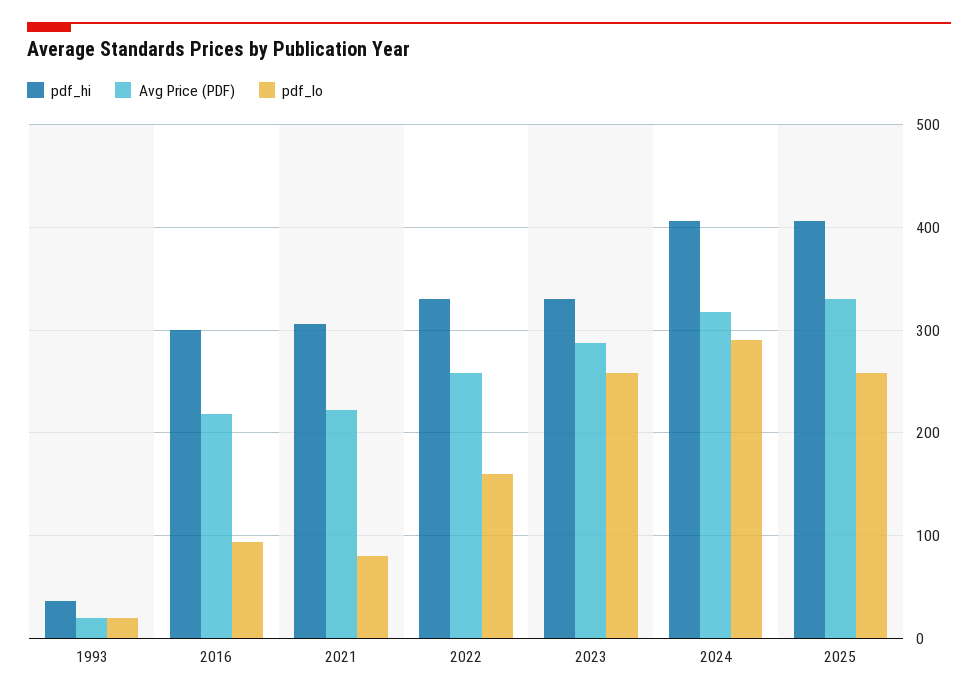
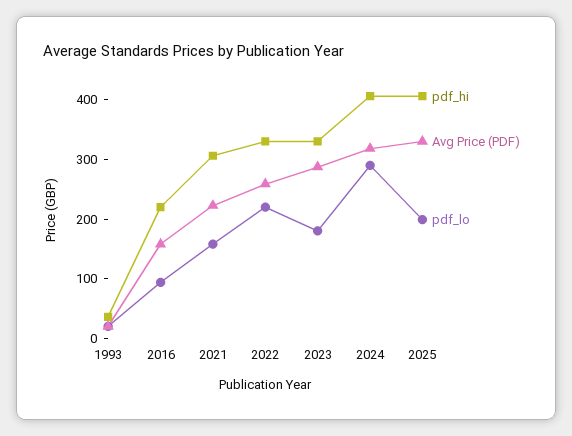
  {
    "pdf_hi": {
      "1993": 40,
-     "2016": 300,
+     "2016": 220,
      "2021": 310,
      "2022": 330,
      "2023": 330,
      "2024": 410,
      "2025": 410
    },
    "Avg Price (PDF)": {
      "1993": 20,
-     "2016": 220,
+     "2016": 160,
      "2021": 220,
      "2022": 260,
      "2023": 290,
      "2024": 320,
      "2025": 330
    },
    "pdf_lo": {
      "1993": 20,
      "2016": 90,
-     "2021": 80,
+     "2021": 160,
-     "2022": 160,
+     "2022": 220,
-     "2023": 260,
+     "2023": 180,
      "2024": 290,
-     "2025": 260
+     "2025": 200
    }
  }

